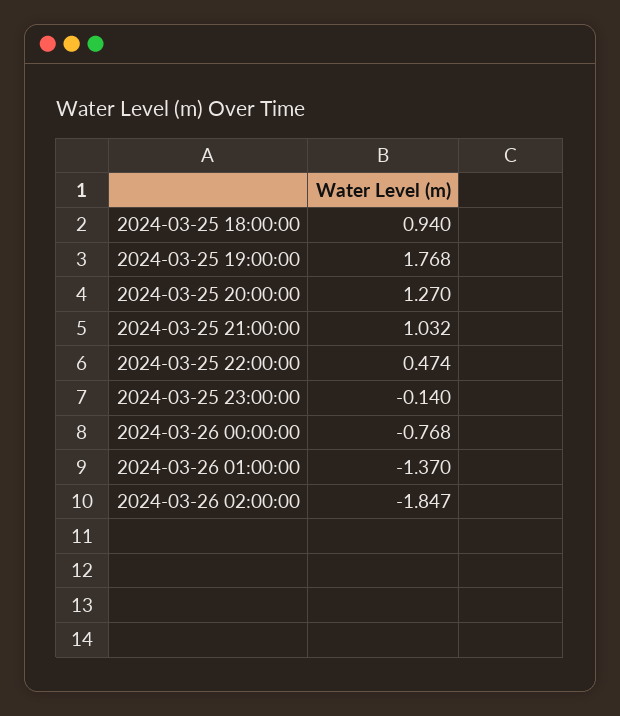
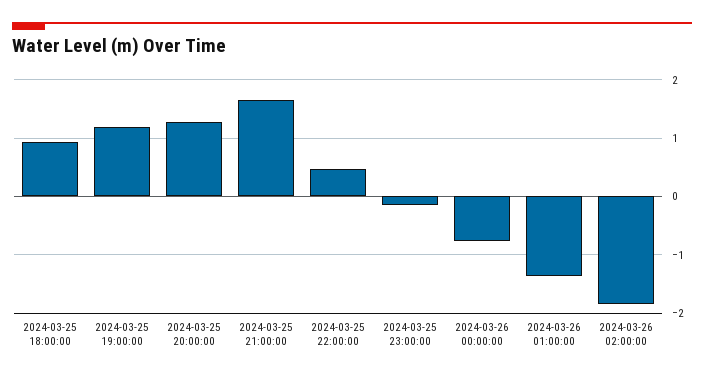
  {
    "2024-03-25 18:00:00": 0.94,
-   "2024-03-25 19:00:00": 1.768,
+   "2024-03-25 19:00:00": 1.2,
    "2024-03-25 20:00:00": 1.27,
-   "2024-03-25 21:00:00": 1.032,
+   "2024-03-25 21:00:00": 1.6,
    "2024-03-25 22:00:00": 0.474,
    "2024-03-25 23:00:00": -0.14,
    "2024-03-26 00:00:00": -0.768,
    "2024-03-26 01:00:00": -1.37,
    "2024-03-26 02:00:00": -1.847
  }

